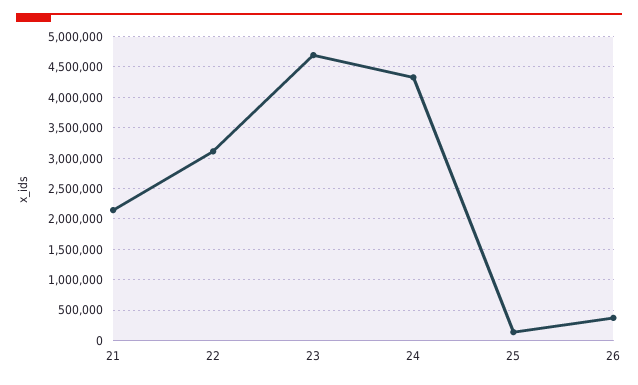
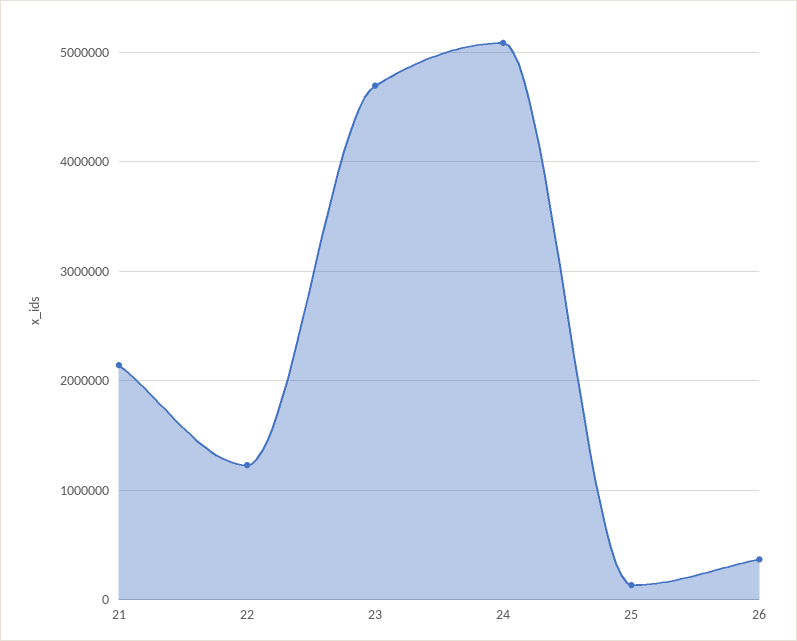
  {
    "21": 2100000,
-   "22": 3100000,
+   "22": 1200000,
    "23": 4700000,
-   "24": 4300000,
+   "24": 5100000,
    "25": 100000,
    "26": 400000
  }

